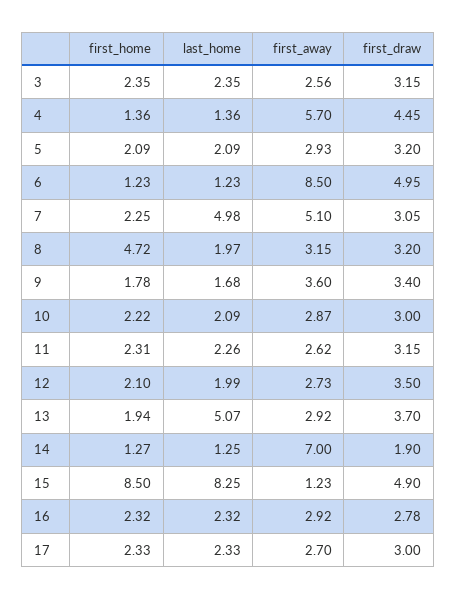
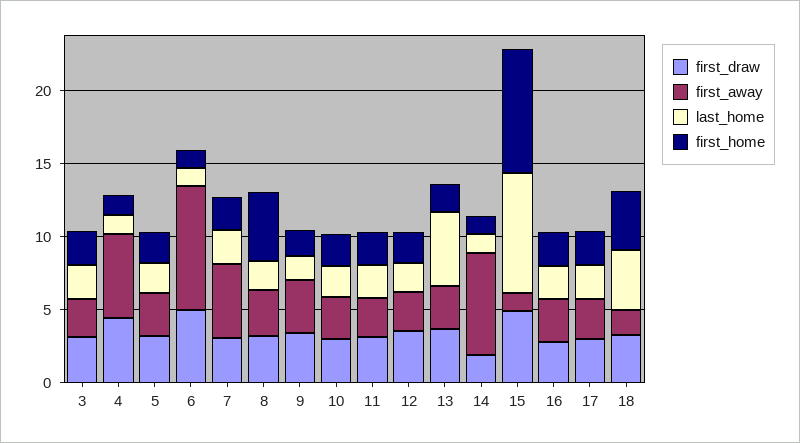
  {
    "first_home": {
      "3": 2.35,
      "4": 1.36,
      "5": 2.09,
      "6": 1.23,
      "7": 2.25,
      "8": 4.72,
      "9": 1.78,
      "10": 2.22,
      "11": 2.31,
      "12": 2.1,
      "13": 1.94,
      "14": 1.27,
      "15": 8.5,
      "16": 2.32,
-     "17": 2.33
+     "17": 2.33,
+     "18": 4
    },
    "last_home": {
      "3": 2.35,
      "4": 1.36,
      "5": 2.09,
      "6": 1.23,
-     "7": 4.98,
+     "7": 2,
      "8": 1.97,
      "9": 1.68,
      "10": 2.09,
      "11": 2.26,
      "12": 1.99,
      "13": 5.07,
      "14": 1.25,
      "15": 8.25,
      "16": 2.32,
-     "17": 2.33
+     "17": 2.33,
+     "18": 4
    },
    "first_away": {
      "3": 2.56,
      "4": 5.7,
      "5": 2.93,
      "6": 8.5,
      "7": 5.1,
      "8": 3.15,
      "9": 3.6,
      "10": 2.87,
      "11": 2.62,
      "12": 2.73,
      "13": 2.92,
      "14": 7,
      "15": 1.23,
      "16": 2.92,
-     "17": 2.7
+     "17": 2.7,
+     "18": 2
    },
    "first_draw": {
      "3": 3.15,
      "4": 4.45,
      "5": 3.2,
      "6": 4.95,
      "7": 3.05,
      "8": 3.2,
      "9": 3.4,
      "10": 3,
      "11": 3.15,
      "12": 3.5,
      "13": 3.7,
      "14": 1.9,
      "15": 4.9,
      "16": 2.78,
-     "17": 3
+     "17": 3,
+     "18": 3
    }
  }

